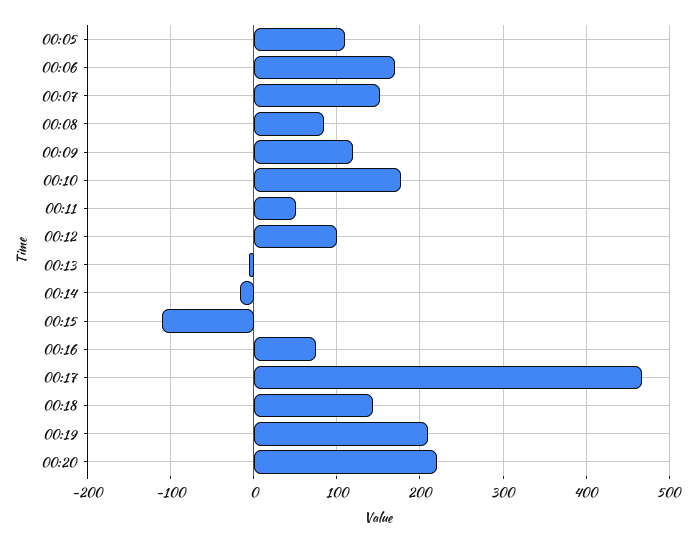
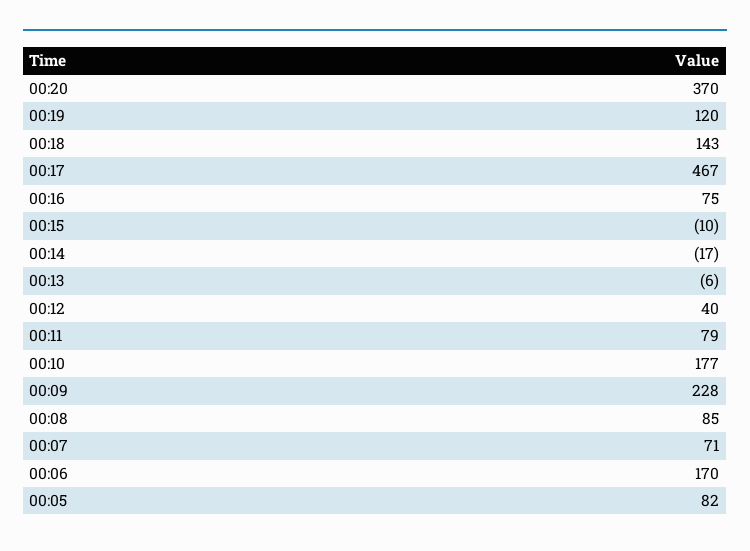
  {
-   "00:05": 110,
+   "00:05": 82,
    "00:06": 170,
-   "00:07": 150,
+   "00:07": 71,
    "00:08": 85,
-   "00:09": 120,
+   "00:09": 228,
    "00:10": 177,
-   "00:11": 50,
+   "00:11": 79,
-   "00:12": 100,
+   "00:12": 40,
    "00:13": -6,
    "00:14": -17,
-   "00:15": -110,
+   "00:15": -10,
    "00:16": 75,
    "00:17": 467,
    "00:18": 143,
-   "00:19": 210,
+   "00:19": 120,
-   "00:20": 220
+   "00:20": 370
  }

